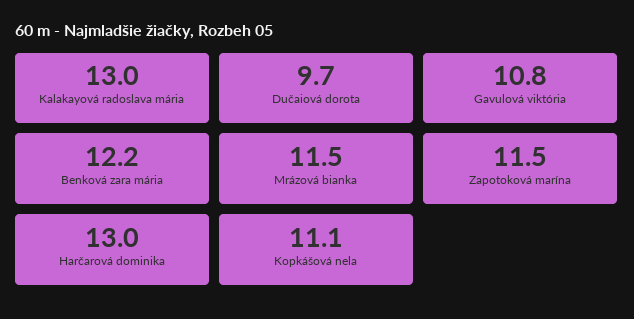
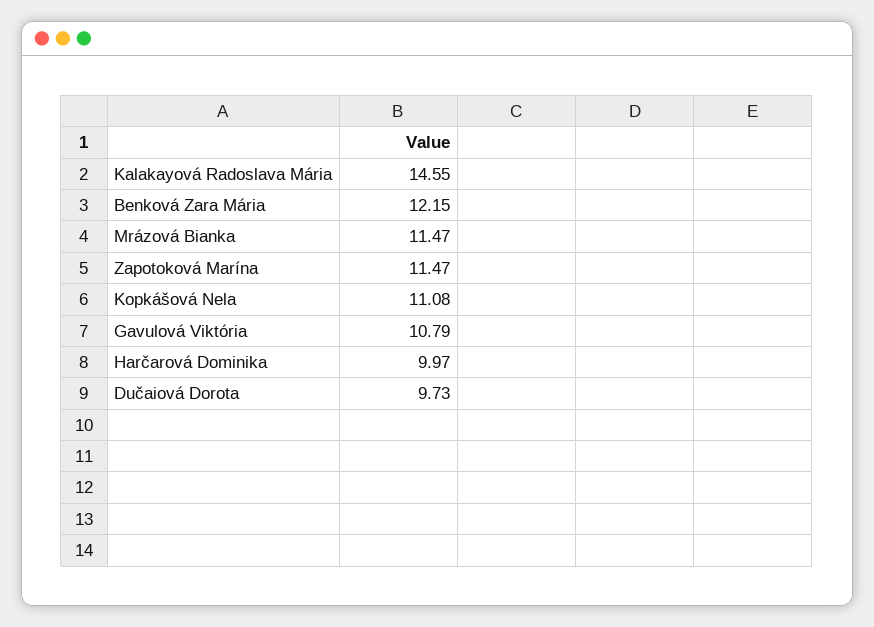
  {
-   "Kalakayová radoslava mária": 13,
+   "Kalakayová radoslava mária": 14.55,
    "Dučaiová dorota": 9.73,
    "Gavulová viktória": 10.79,
    "Benková zara mária": 12.15,
    "Mrázová bianka": 11.47,
    "Zapotoková marína": 11.47,
-   "Harčarová dominika": 13,
+   "Harčarová dominika": 9.97,
    "Kopkášová nela": 11.08
  }

